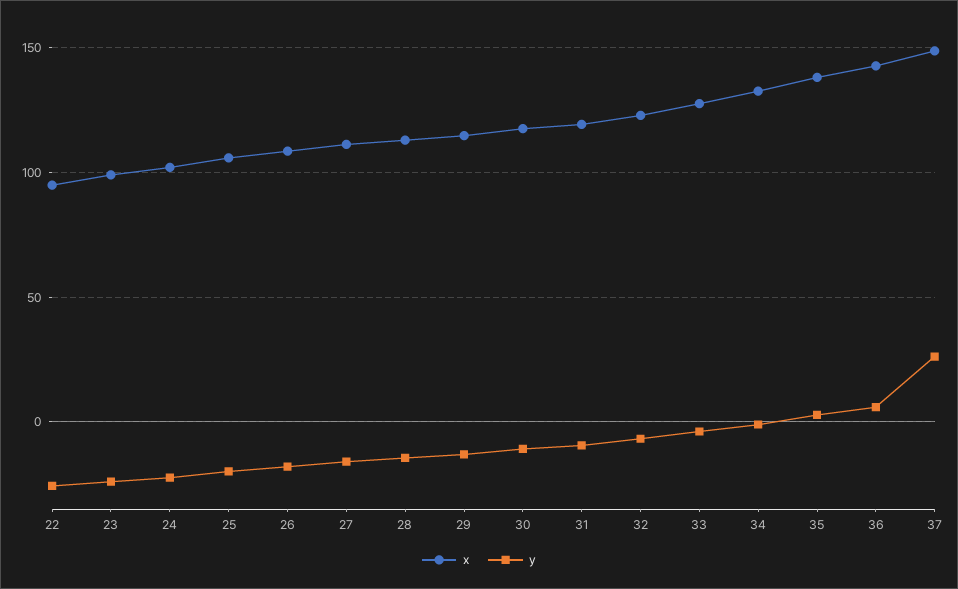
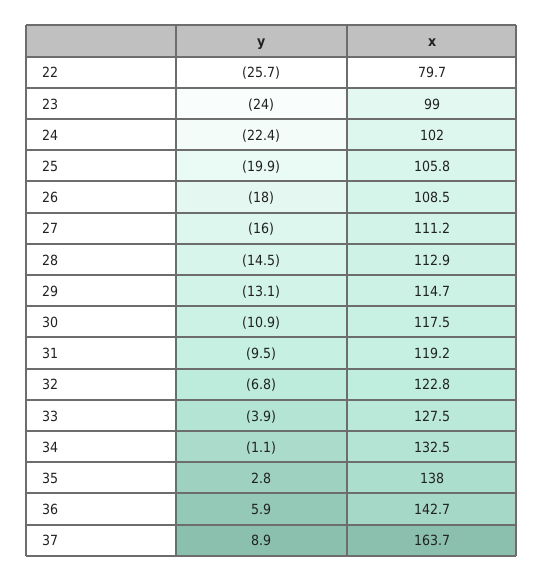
  {
    "x": {
-     "22": 95,
+     "22": 79.7,
      "23": 99,
      "24": 102,
      "25": 105.8,
      "26": 108.5,
      "27": 111.2,
      "28": 112.9,
      "29": 114.7,
      "30": 117.5,
      "31": 119.2,
      "32": 122.8,
      "33": 127.5,
      "34": 132.5,
      "35": 138,
      "36": 142.7,
-     "37": 150
+     "37": 163.7
    },
    "y": {
      "22": -25.7,
      "23": -24,
      "24": -22.4,
      "25": -19.9,
      "26": -18,
      "27": -16,
      "28": -14.5,
      "29": -13.1,
      "30": -10.9,
      "31": -9.5,
      "32": -6.8,
      "33": -3.9,
      "34": -1.1,
      "35": 2.8,
      "36": 5.9,
-     "37": 25
+     "37": 8.9
    }
  }

